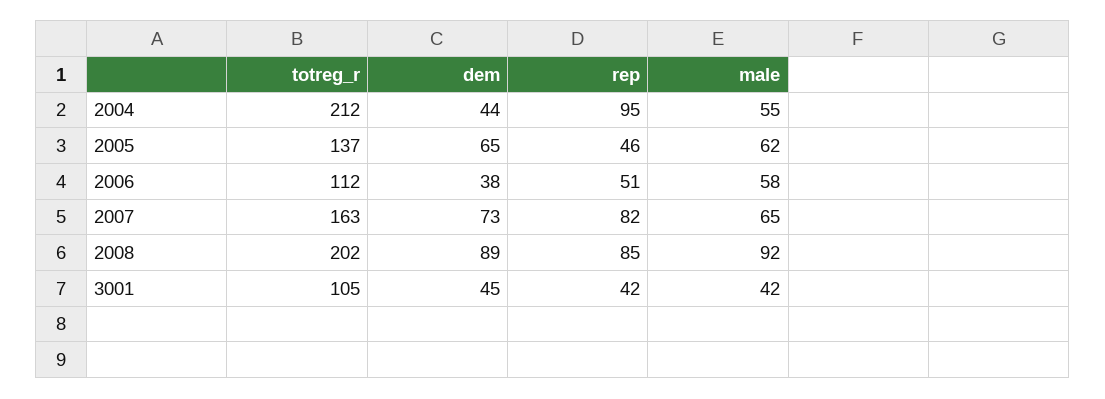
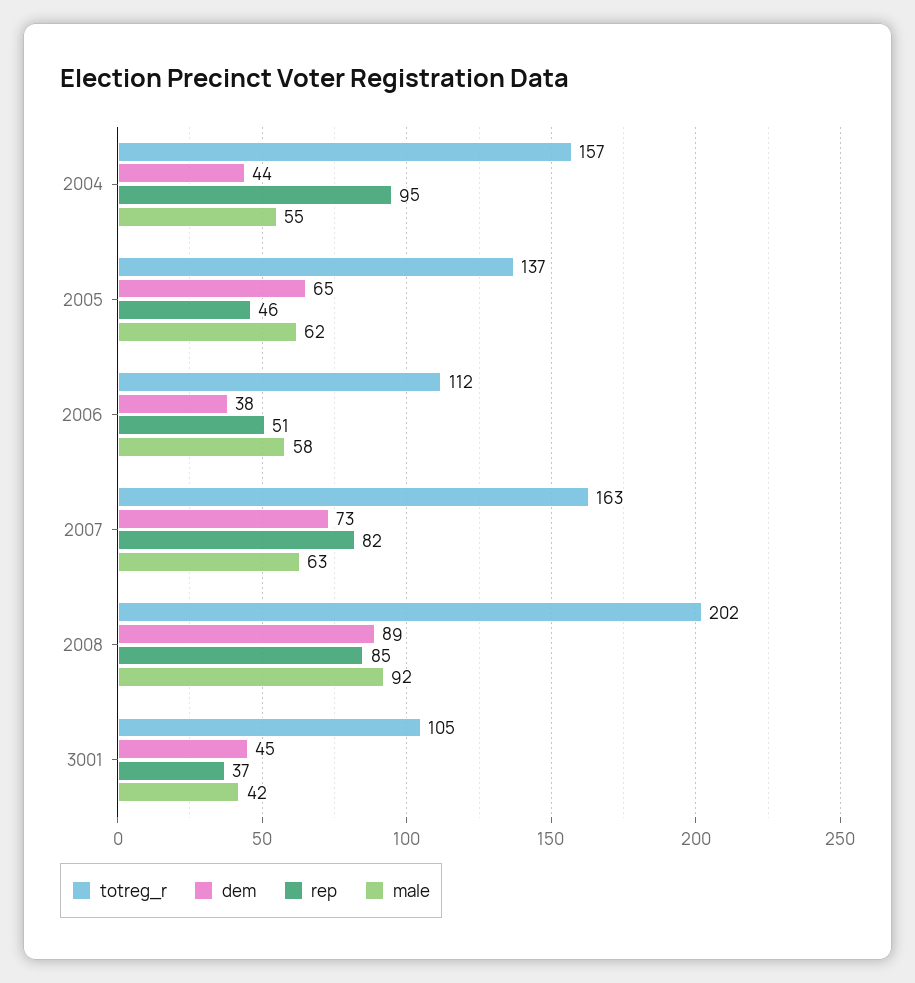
  {
    "totreg_r": {
-     "2004": 212,
+     "2004": 157,
      "2005": 137,
      "2006": 112,
      "2007": 163,
      "2008": 202,
      "3001": 105
    },
    "dem": {
      "2004": 44,
      "2005": 65,
      "2006": 38,
      "2007": 73,
      "2008": 89,
      "3001": 45
    },
    "rep": {
      "2004": 95,
      "2005": 46,
      "2006": 51,
      "2007": 82,
      "2008": 85,
-     "3001": 42
+     "3001": 37
    },
    "male": {
      "2004": 55,
      "2005": 62,
      "2006": 58,
-     "2007": 65,
+     "2007": 63,
      "2008": 92,
      "3001": 42
    }
  }

